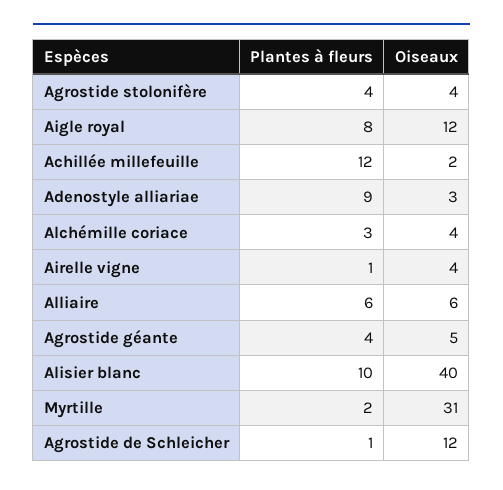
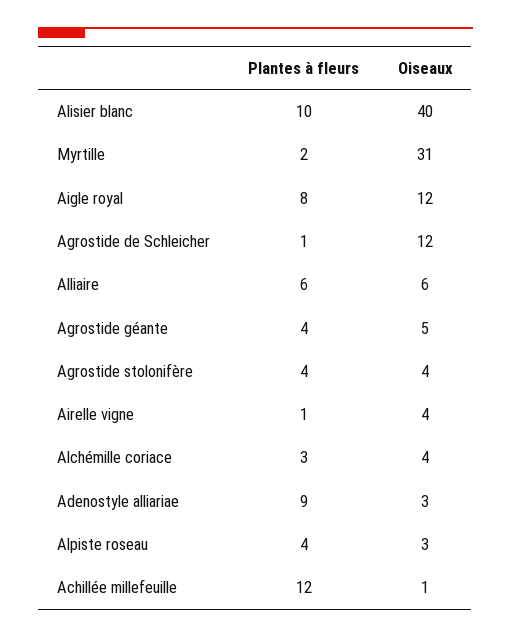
  {
    "Plantes à fleurs": {
      "Agrostide stolonifère": 4,
      "Aigle royal": 8,
      "Achillée millefeuille": 12,
      "Adenostyle alliariae": 9,
      "Alchémille coriace": 3,
      "Airelle vigne": 1,
      "Alliaire": 6,
      "Agrostide géante": 4,
      "Alisier blanc": 10,
      "Myrtille": 2,
-     "Agrostide de Schleicher": 1
+     "Agrostide de Schleicher": 1,
+     "Alpiste roseau": 4
    },
    "Oiseaux": {
      "Agrostide stolonifère": 4,
      "Aigle royal": 12,
-     "Achillée millefeuille": 2,
+     "Achillée millefeuille": 1,
      "Adenostyle alliariae": 3,
      "Alchémille coriace": 4,
      "Airelle vigne": 4,
      "Alliaire": 6,
      "Agrostide géante": 5,
      "Alisier blanc": 40,
      "Myrtille": 31,
-     "Agrostide de Schleicher": 12
+     "Agrostide de Schleicher": 12,
+     "Alpiste roseau": 3
    }
  }

